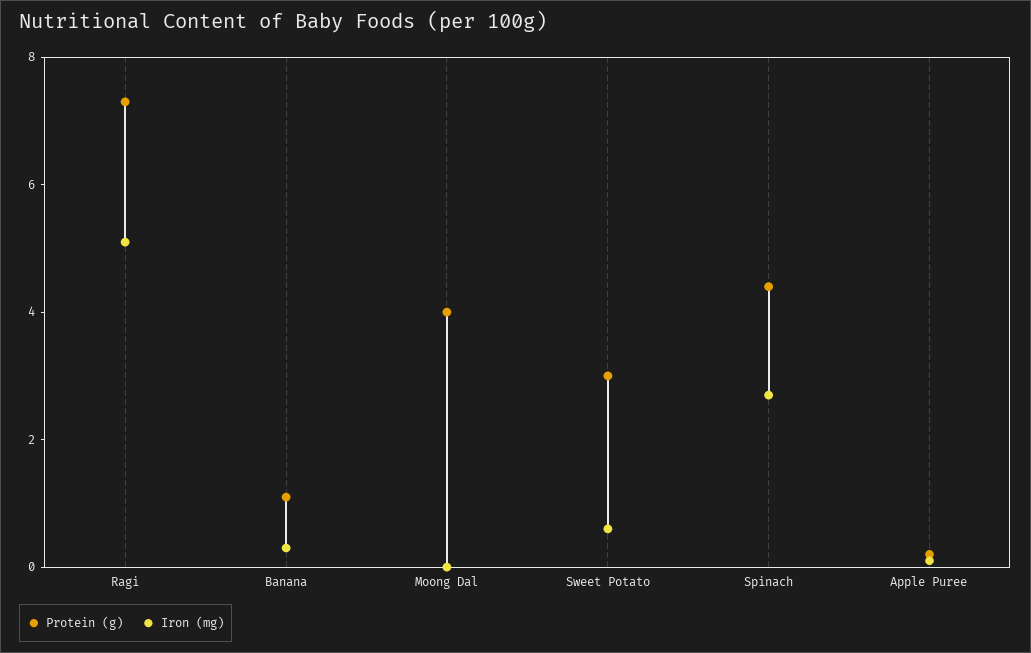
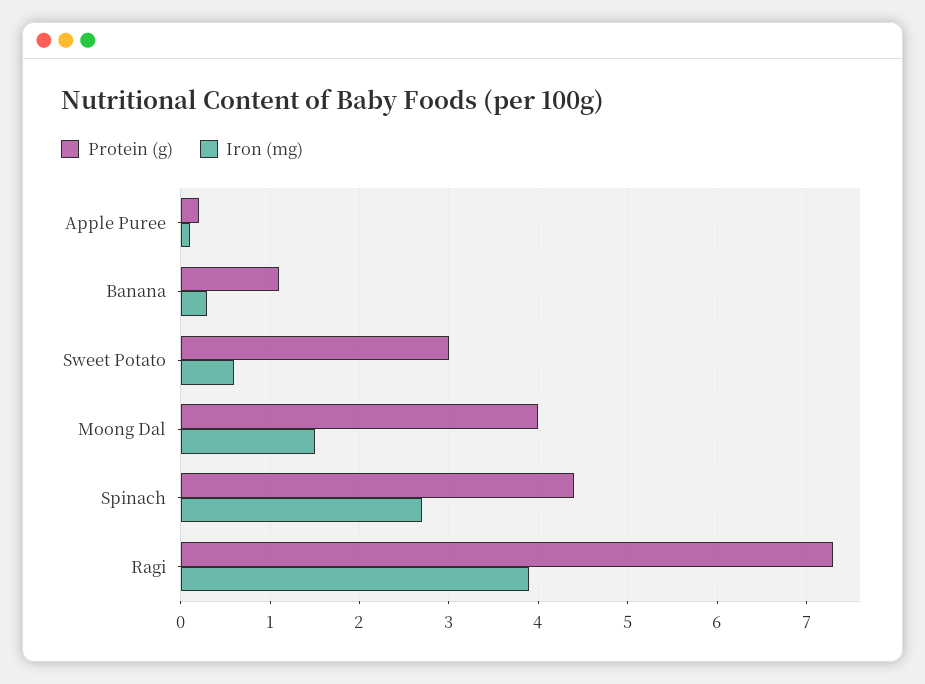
  {
    "Protein (g)": {
      "Ragi": 7.3,
      "Banana": 1.1,
      "Moong Dal": 4,
      "Sweet Potato": 3,
      "Spinach": 4.4,
      "Apple Puree": 0.2
    },
    "Iron (mg)": {
-     "Ragi": 5,
+     "Ragi": 3.9,
      "Banana": 0.3,
-     "Moong Dal": 0,
+     "Moong Dal": 1.5,
      "Sweet Potato": 0.6,
      "Spinach": 2.7,
      "Apple Puree": 0.1
    }
  }

